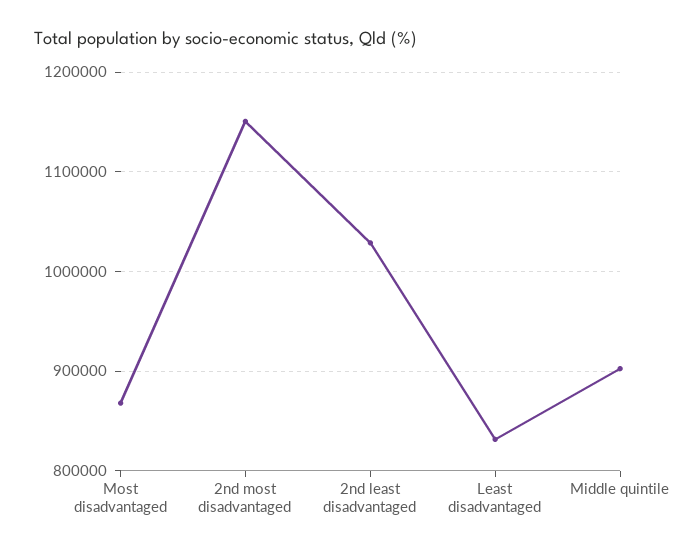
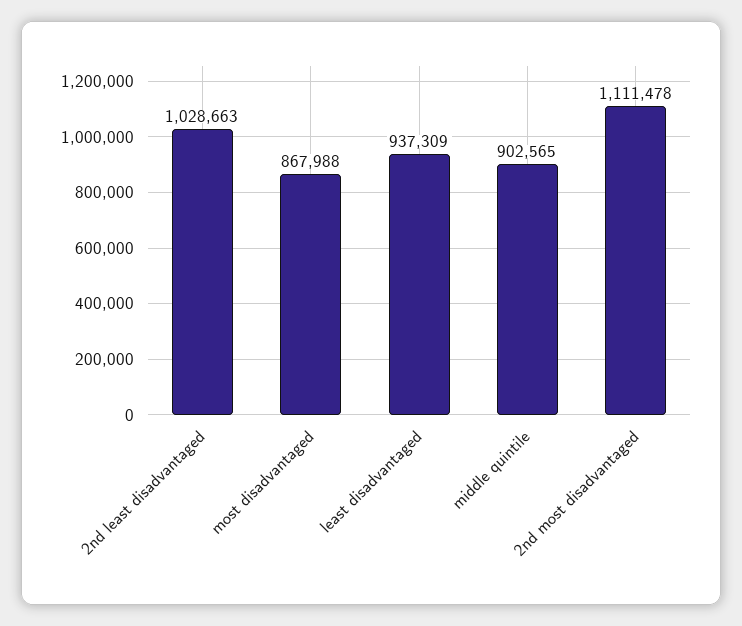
  {
    "Most disadvantaged": 867988,
-   "2nd most disadvantaged": 1150000,
+   "2nd most disadvantaged": 1111478,
    "2nd least disadvantaged": 1028663,
-   "Least disadvantaged": 830000,
+   "Least disadvantaged": 937309,
    "Middle quintile": 902565
  }

